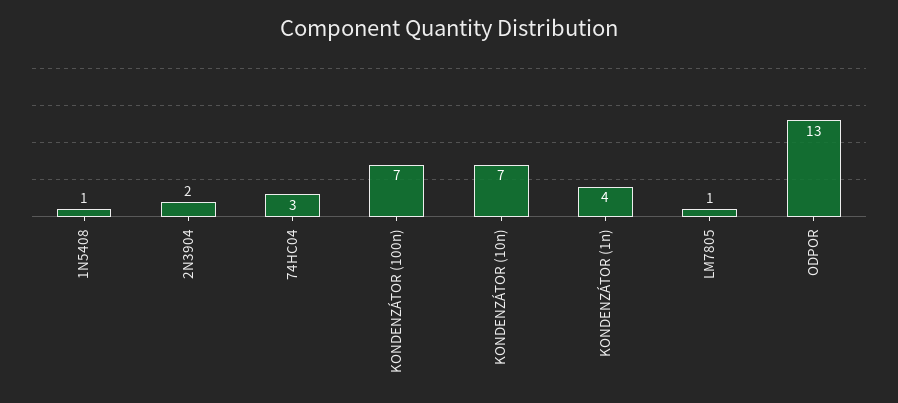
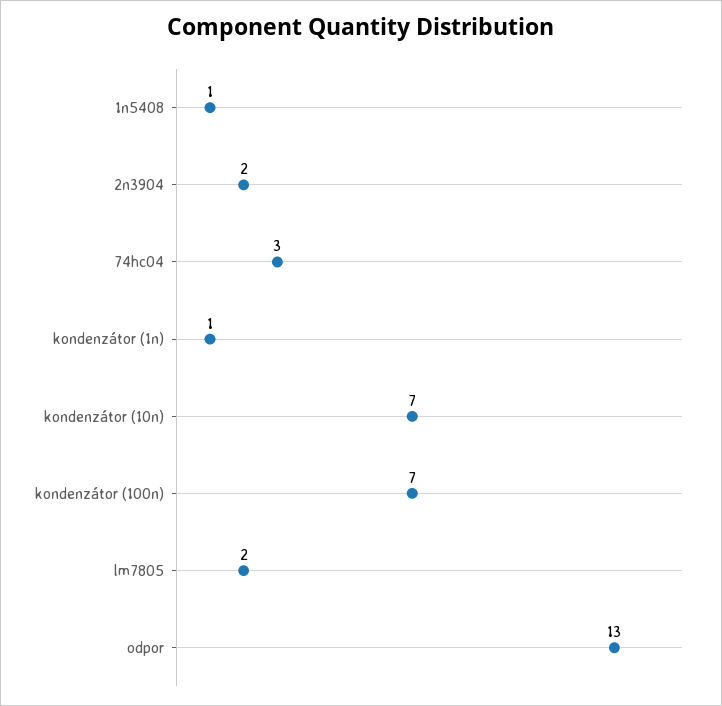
  {
    "1N5408": 1,
    "2N3904": 2,
    "74HC04": 3,
    "KONDENZÁTOR (100n)": 7,
    "KONDENZÁTOR (10n)": 7,
-   "KONDENZÁTOR (1n)": 4,
+   "KONDENZÁTOR (1n)": 1,
-   "LM7805": 1,
+   "LM7805": 2,
    "ODPOR": 13
  }

